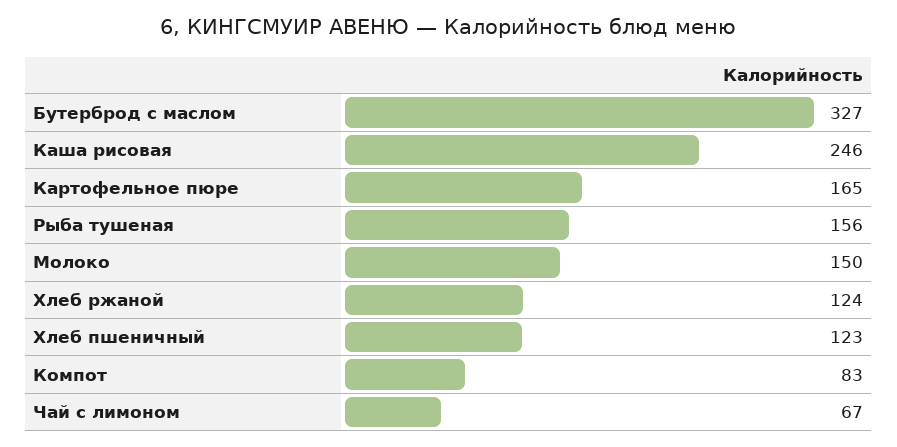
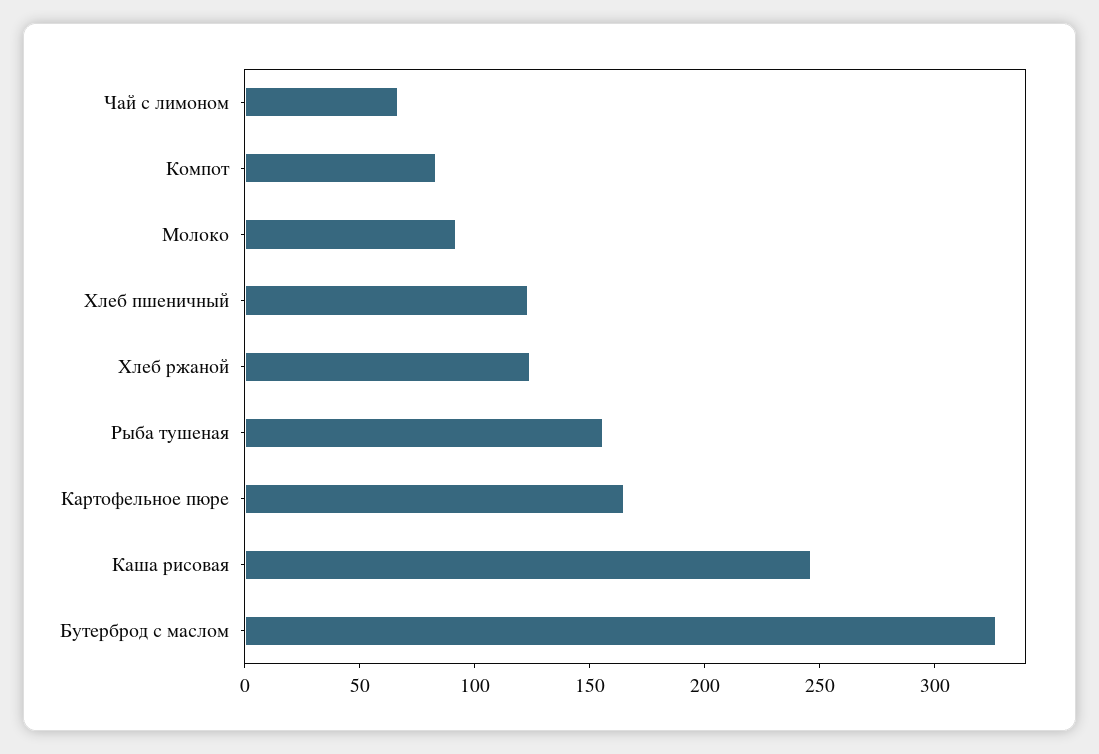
  {
    "Бутерброд с маслом": 327,
    "Каша рисовая": 246,
    "Картофельное пюре": 165,
    "Рыба тушеная": 156,
-   "Молоко": 150,
+   "Молоко": 90,
    "Хлеб ржаной": 124,
    "Хлеб пшеничный": 123,
    "Компот": 83,
    "Чай с лимоном": 67
  }

